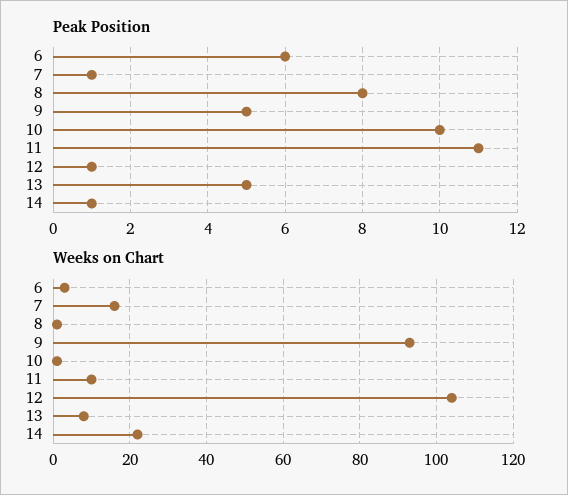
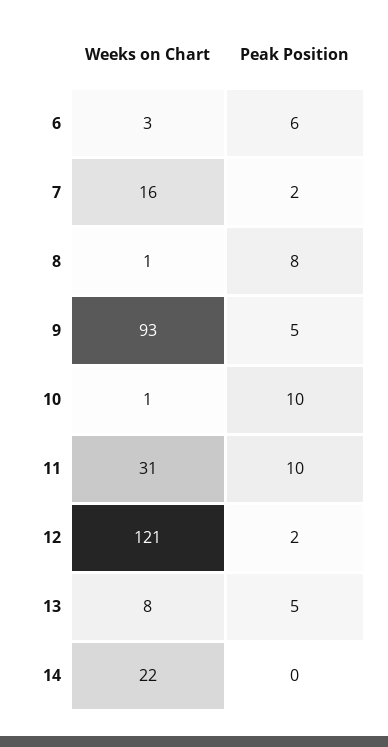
  {
    "Peak Position": {
      "6": 6,
-     "7": 1,
+     "7": 2,
      "8": 8,
      "9": 5,
      "10": 10,
-     "11": 11,
+     "11": 10,
-     "12": 1,
+     "12": 2,
      "13": 5,
-     "14": 1
+     "14": 0
    },
    "Weeks on Chart": {
      "6": 3,
      "7": 16,
      "8": 1,
      "9": 93,
      "10": 1,
-     "11": 10,
+     "11": 31,
-     "12": 105,
+     "12": 121,
      "13": 8,
      "14": 22
    }
  }

